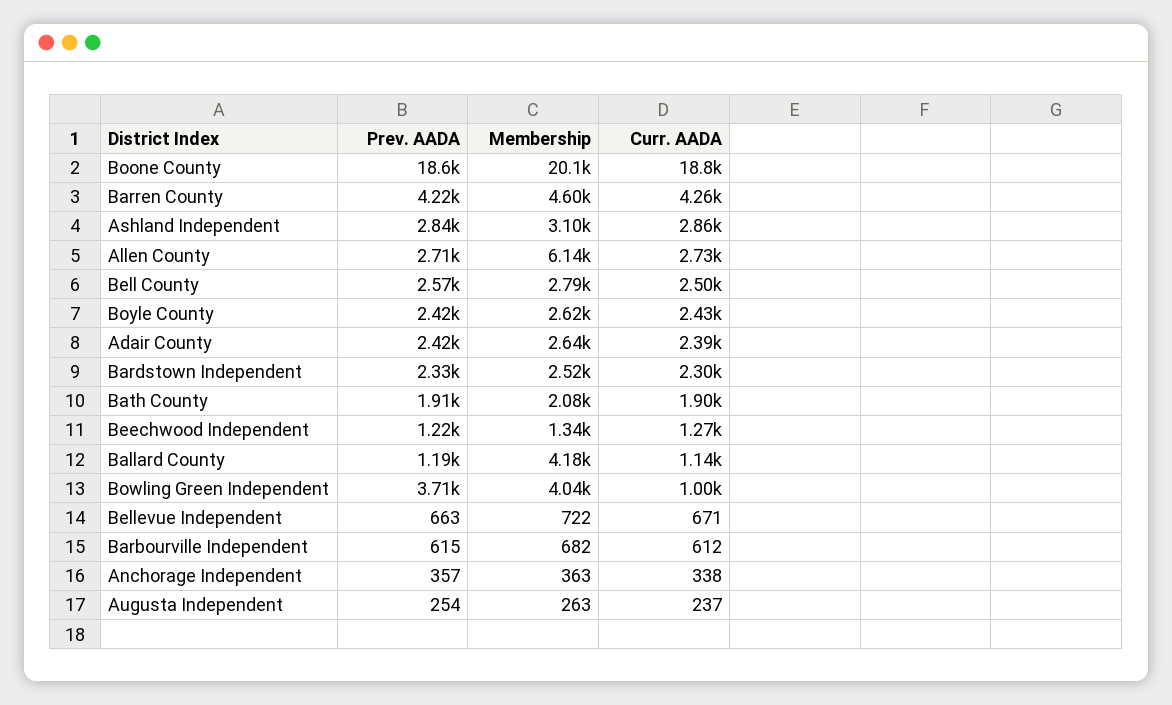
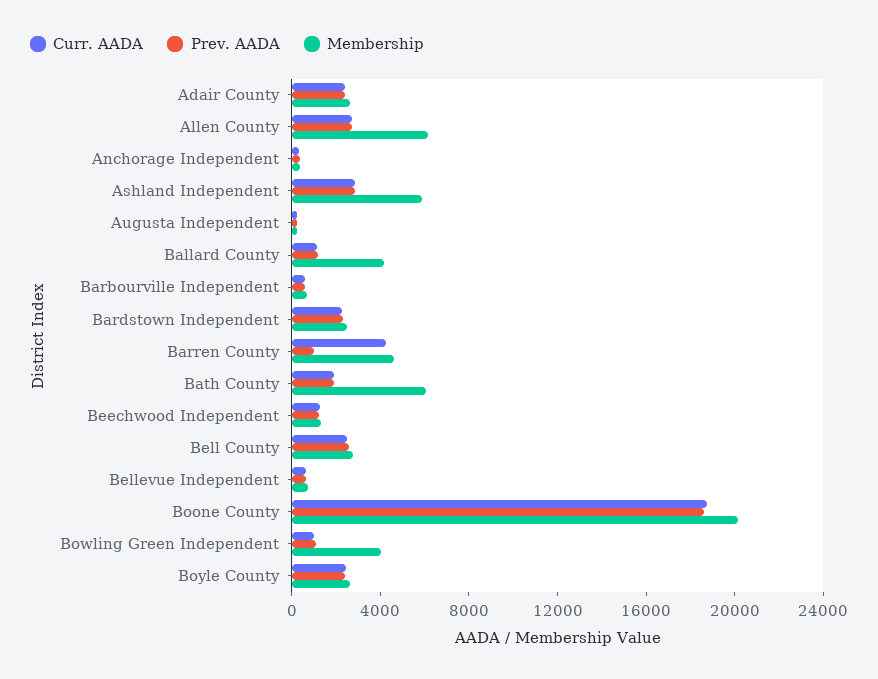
  {
    "Prev. AADA": {
      "Boone County": 18600,
-     "Barren County": 4220,
+     "Barren County": 1000,
      "Ashland Independent": 2840,
      "Allen County": 2710,
      "Bell County": 2570,
      "Boyle County": 2420,
      "Adair County": 2420,
      "Bardstown Independent": 2330,
      "Bath County": 1910,
      "Beechwood Independent": 1220,
      "Ballard County": 1190,
-     "Bowling Green Independent": 3710,
+     "Bowling Green Independent": 1000,
      "Bellevue Independent": 663,
      "Barbourville Independent": 615,
      "Anchorage Independent": 357,
      "Augusta Independent": 254
    },
    "Membership": {
      "Boone County": 20100,
      "Barren County": 4600,
-     "Ashland Independent": 3100,
+     "Ashland Independent": 6000,
      "Allen County": 6140,
      "Bell County": 2790,
      "Boyle County": 2620,
      "Adair County": 2640,
      "Bardstown Independent": 2520,
-     "Bath County": 2080,
+     "Bath County": 6000,
      "Beechwood Independent": 1340,
      "Ballard County": 4180,
      "Bowling Green Independent": 4040,
      "Bellevue Independent": 722,
      "Barbourville Independent": 682,
      "Anchorage Independent": 363,
      "Augusta Independent": 263
    },
    "Curr. AADA": {
      "Boone County": 18800,
      "Barren County": 4260,
      "Ashland Independent": 2860,
      "Allen County": 2730,
      "Bell County": 2500,
      "Boyle County": 2430,
      "Adair County": 2390,
      "Bardstown Independent": 2300,
      "Bath County": 1900,
      "Beechwood Independent": 1270,
      "Ballard County": 1140,
      "Bowling Green Independent": 1000,
      "Bellevue Independent": 671,
      "Barbourville Independent": 612,
      "Anchorage Independent": 338,
      "Augusta Independent": 237
    }
  }

